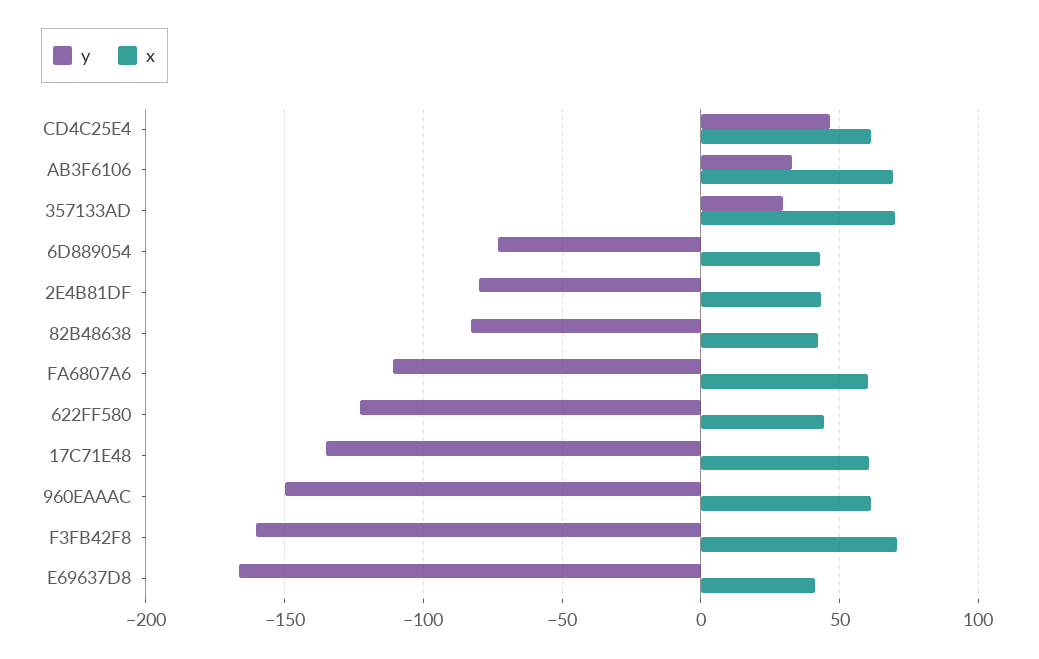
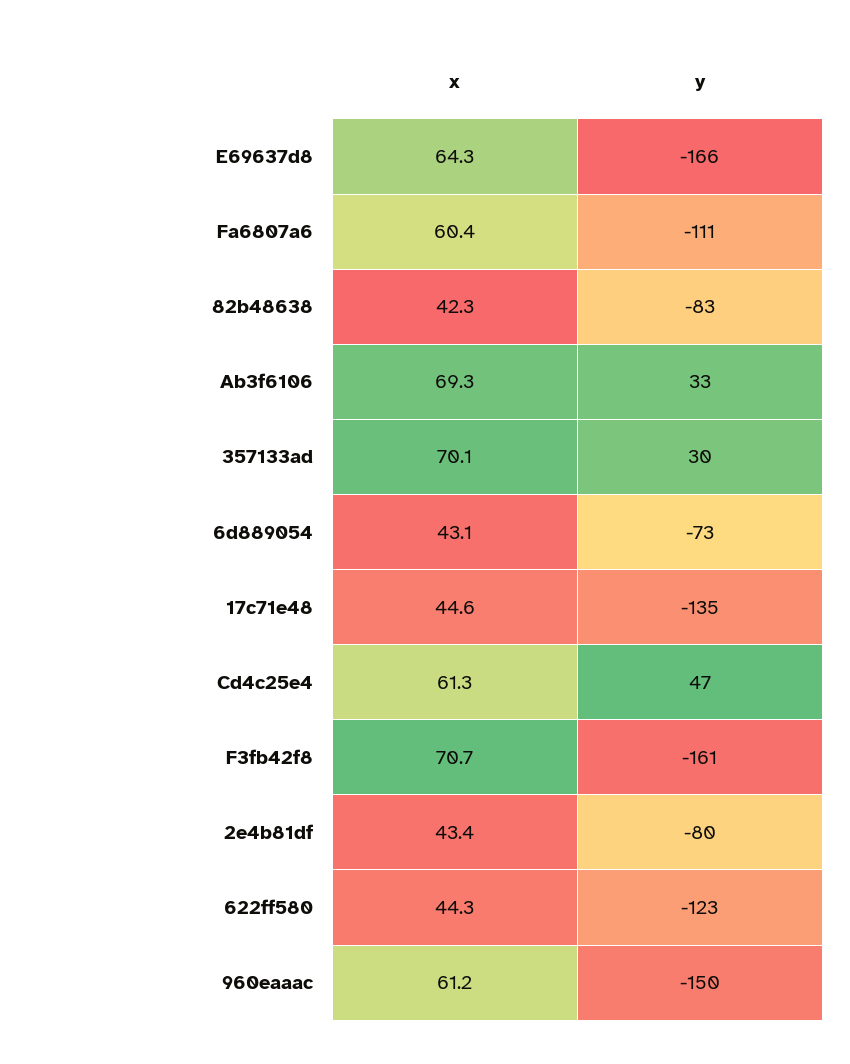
  {
    "y": {
      "CD4C25E4": 47,
      "AB3F6106": 33,
      "357133AD": 30,
      "6D889054": -73,
      "2E4B81DF": -80,
      "82B48638": -83,
      "FA6807A6": -111,
      "622FF580": -123,
      "17C71E48": -135,
      "960EAAAC": -150,
      "F3FB42F8": -161,
      "E69637D8": -166
    },
    "x": {
      "CD4C25E4": 61.3,
      "AB3F6106": 69.3,
      "357133AD": 70.1,
      "6D889054": 43.1,
      "2E4B81DF": 43.4,
      "82B48638": 42.3,
      "FA6807A6": 60.4,
      "622FF580": 44.3,
-     "17C71E48": 60,
+     "17C71E48": 44.6,
      "960EAAAC": 61.2,
      "F3FB42F8": 70.7,
-     "E69637D8": 40
+     "E69637D8": 64.3
    }
  }

